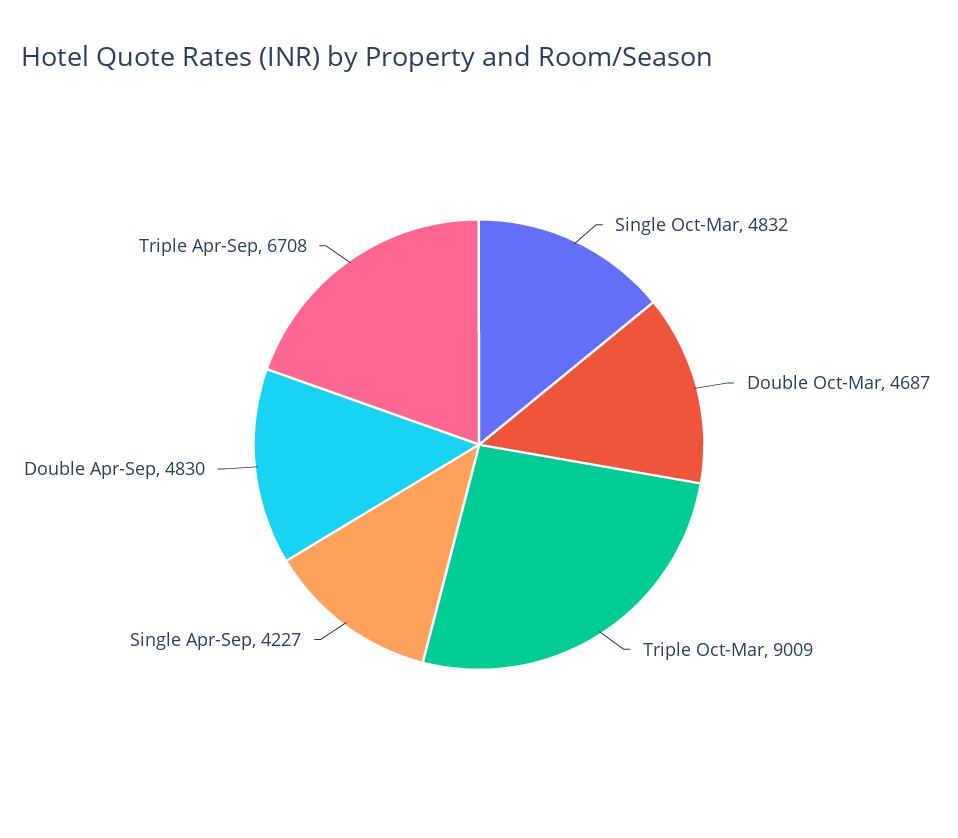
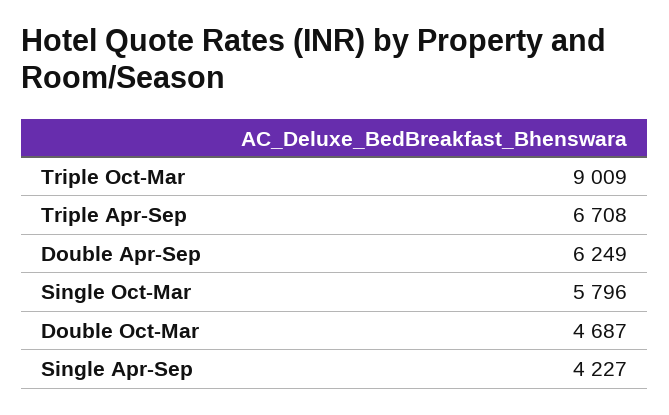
  {
-   "Single Oct-Mar": 4832,
+   "Single Oct-Mar": 5796,
    "Double Oct-Mar": 4687,
    "Triple Oct-Mar": 9009,
    "Single Apr-Sep": 4227,
-   "Double Apr-Sep": 4830,
+   "Double Apr-Sep": 6249,
    "Triple Apr-Sep": 6708
  }

